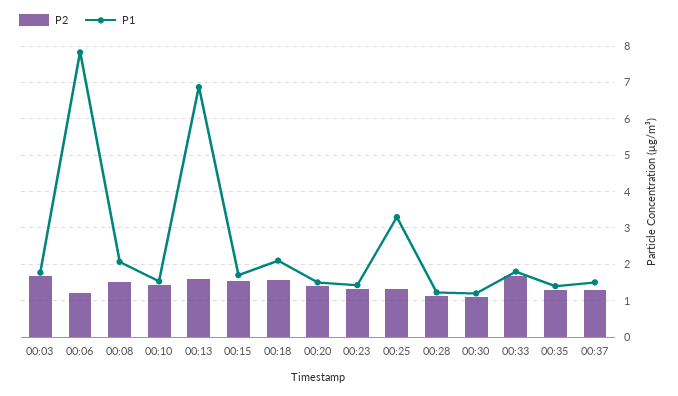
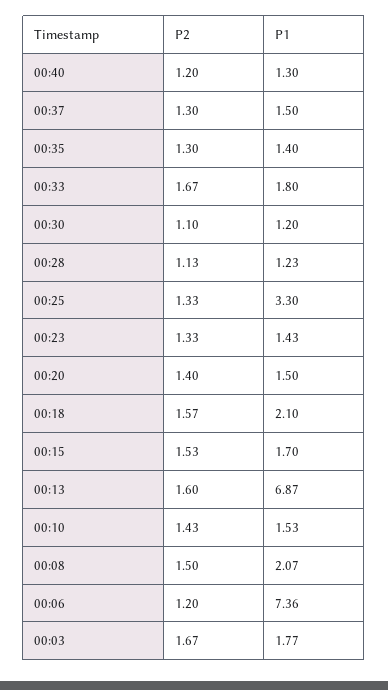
  {
    "P2": {
      "00:03": 1.67,
      "00:06": 1.2,
      "00:08": 1.5,
      "00:10": 1.43,
      "00:13": 1.6,
      "00:15": 1.53,
      "00:18": 1.57,
      "00:20": 1.4,
      "00:23": 1.33,
      "00:25": 1.33,
      "00:28": 1.13,
      "00:30": 1.1,
      "00:33": 1.67,
      "00:35": 1.3,
-     "00:37": 1.3
+     "00:37": 1.3,
+     "00:40": 1.2
    },
    "P1": {
      "00:03": 1.77,
-     "00:06": 7.8,
+     "00:06": 7.36,
      "00:08": 2.07,
      "00:10": 1.53,
      "00:13": 6.87,
      "00:15": 1.7,
      "00:18": 2.1,
      "00:20": 1.5,
      "00:23": 1.43,
      "00:25": 3.3,
      "00:28": 1.23,
      "00:30": 1.2,
      "00:33": 1.8,
      "00:35": 1.4,
-     "00:37": 1.5
+     "00:37": 1.5,
+     "00:40": 1.3
    }
  }

